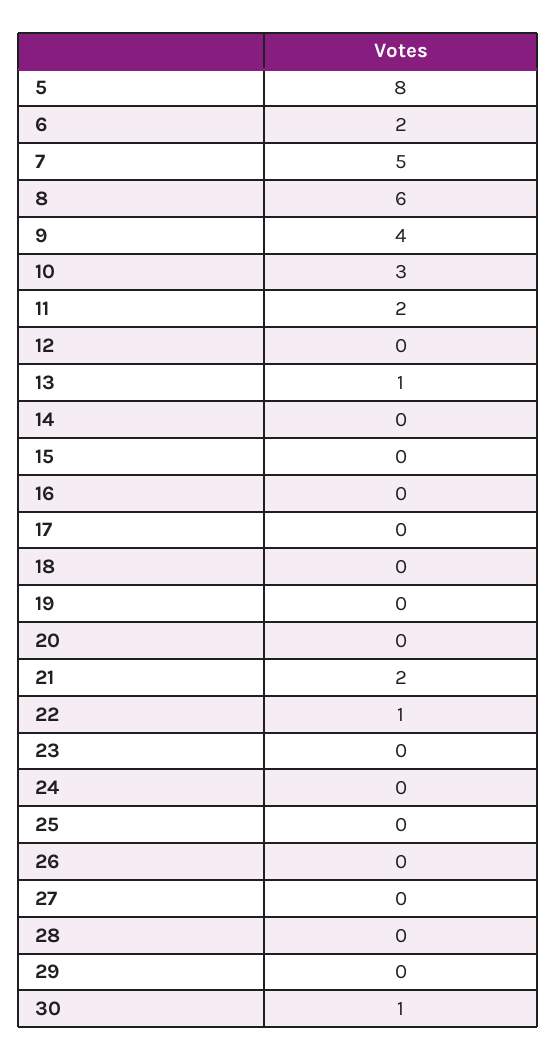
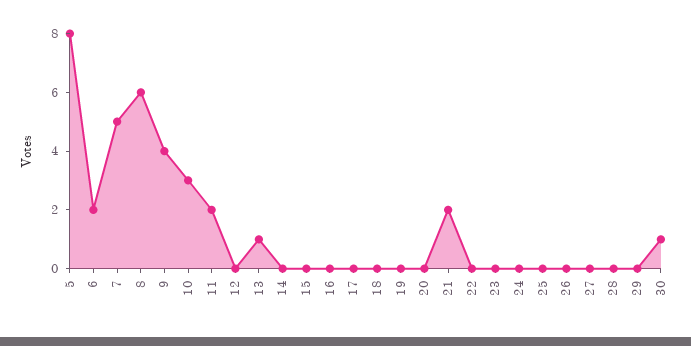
  {
    "5": 8,
    "6": 2,
    "7": 5,
    "8": 6,
    "9": 4,
    "10": 3,
    "11": 2,
    "12": 0,
    "13": 1,
    "14": 0,
    "15": 0,
    "16": 0,
    "17": 0,
    "18": 0,
    "19": 0,
    "20": 0,
    "21": 2,
-   "22": 1,
+   "22": 0,
    "23": 0,
    "24": 0,
    "25": 0,
    "26": 0,
    "27": 0,
    "28": 0,
    "29": 0,
    "30": 1
  }

